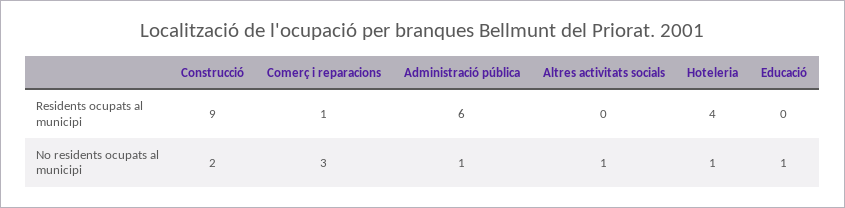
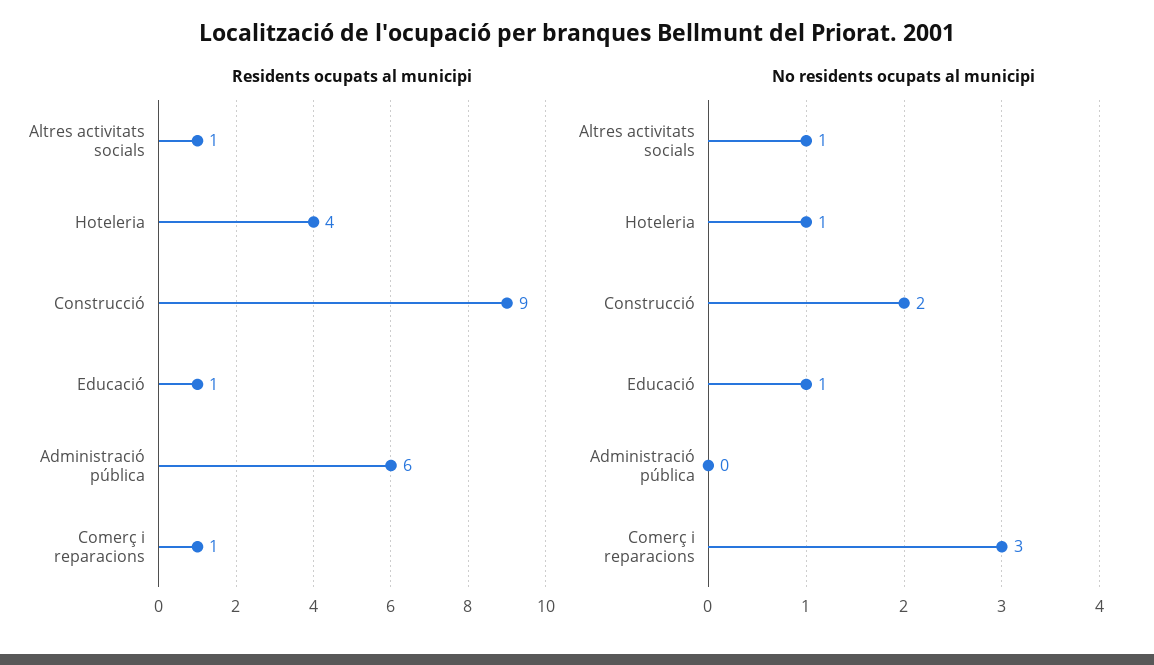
  {
    "Residents ocupats al municipi": {
      "Construcció": 9,
      "Comerç i reparacions": 1,
      "Administració pública": 6,
-     "Altres activitats socials": 0,
+     "Altres activitats socials": 1,
      "Hoteleria": 4,
-     "Educació": 0
+     "Educació": 1
    },
    "No residents ocupats al municipi": {
      "Construcció": 2,
      "Comerç i reparacions": 3,
-     "Administració pública": 1,
+     "Administració pública": 0,
      "Altres activitats socials": 1,
      "Hoteleria": 1,
      "Educació": 1
    }
  }

